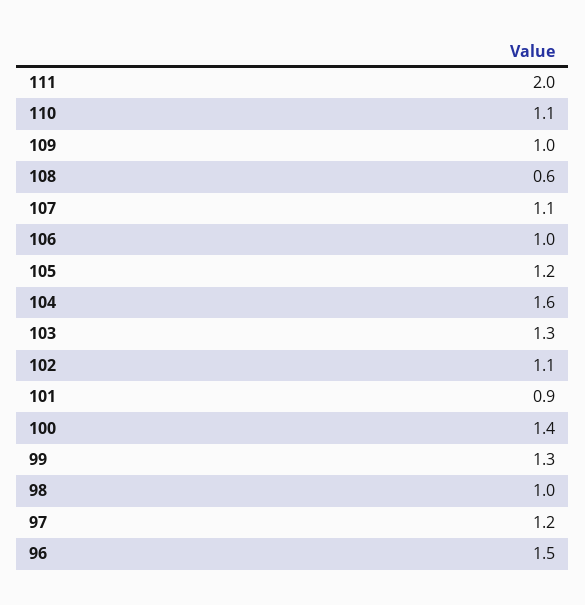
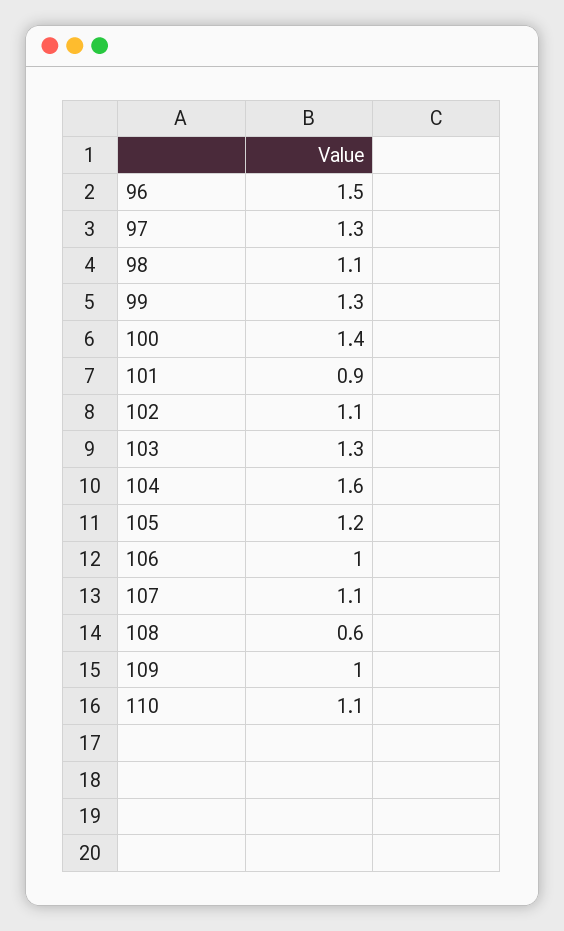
  {
-   "111": 2,
    "110": 1.1,
    "109": 1,
    "108": 0.6,
    "107": 1.1,
    "106": 1,
    "105": 1.2,
    "104": 1.6,
    "103": 1.3,
    "102": 1.1,
    "101": 0.9,
    "100": 1.4,
    "99": 1.3,
-   "98": 1,
+   "98": 1.1,
-   "97": 1.2,
+   "97": 1.3,
    "96": 1.5
  }

